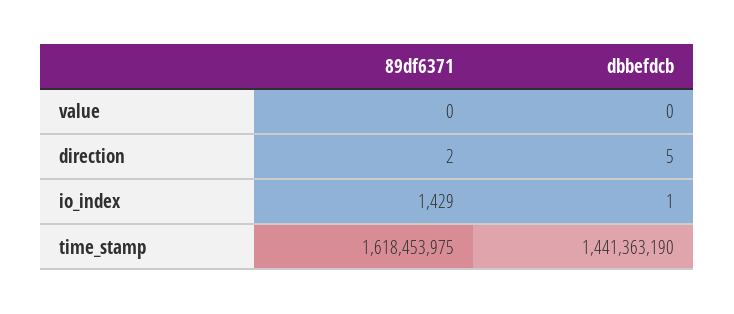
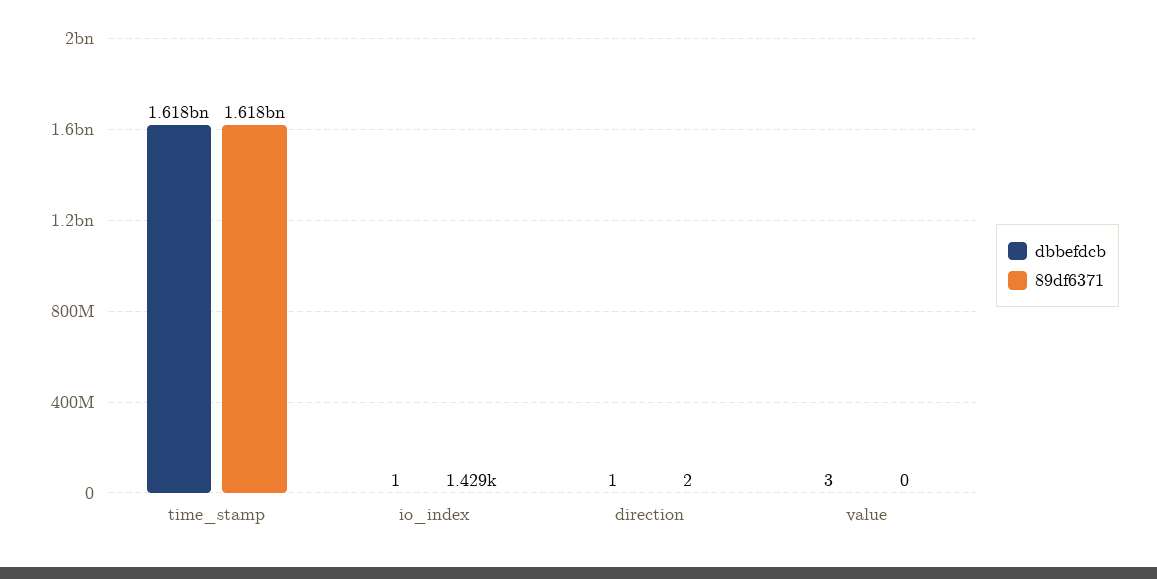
  {
    "89df6371": {
      "value": 0,
      "direction": 2,
      "io_index": 1429,
      "time_stamp": 1618453975
    },
    "dbbefdcb": {
-     "value": 0,
+     "value": 3,
-     "direction": 5,
+     "direction": 1,
      "io_index": 1,
-     "time_stamp": 1441363190
+     "time_stamp": 1618000000
    }
  }

